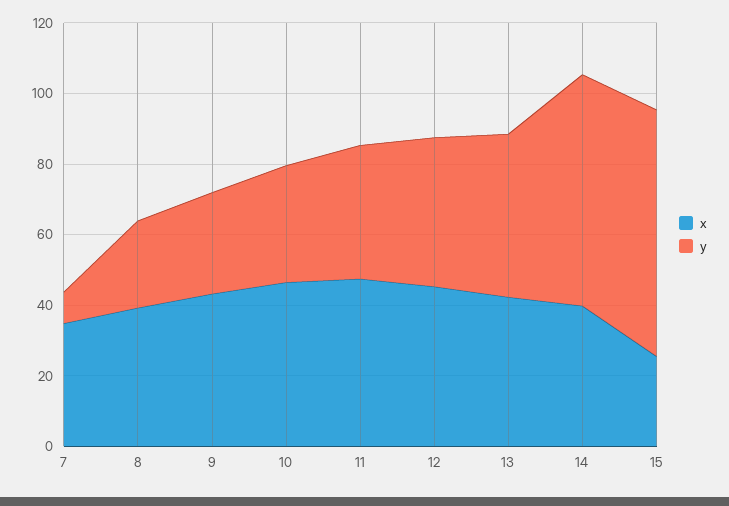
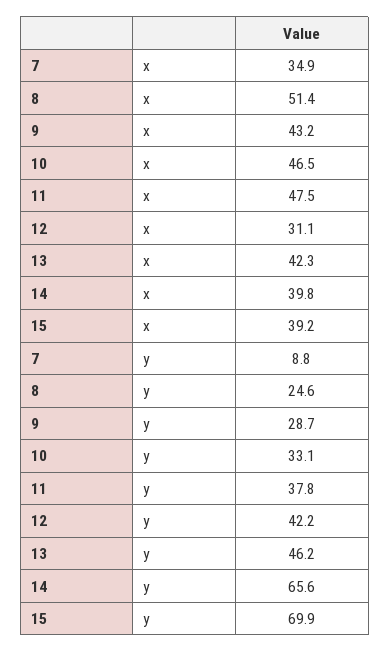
  {
    "x": {
      "7": 34.9,
-     "8": 40,
+     "8": 51.4,
      "9": 43.2,
      "10": 46.5,
      "11": 47.5,
-     "12": 45,
+     "12": 31.1,
      "13": 42.3,
      "14": 39.8,
-     "15": 25
+     "15": 39.2
    },
    "y": {
      "7": 8.8,
      "8": 24.6,
      "9": 28.7,
      "10": 33.1,
      "11": 37.8,
      "12": 42.2,
      "13": 46.2,
      "14": 65.6,
      "15": 69.9
    }
  }

